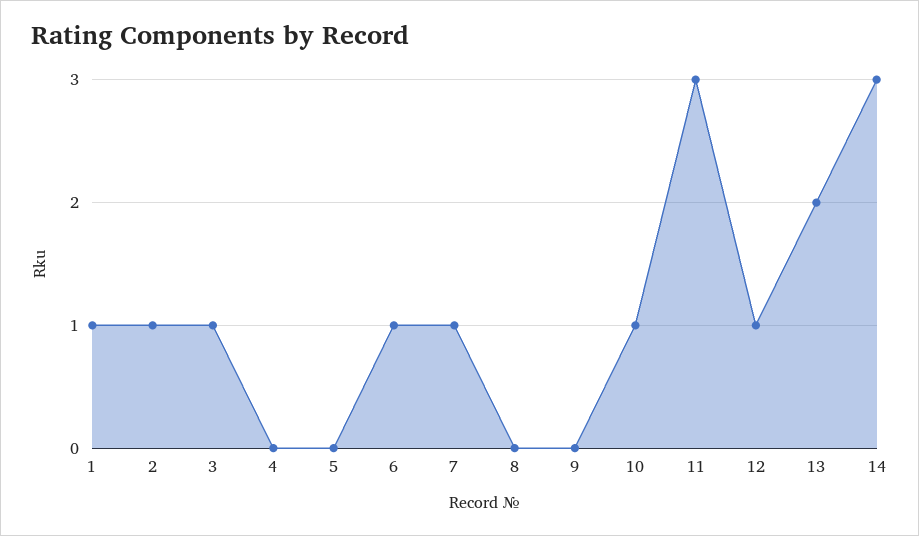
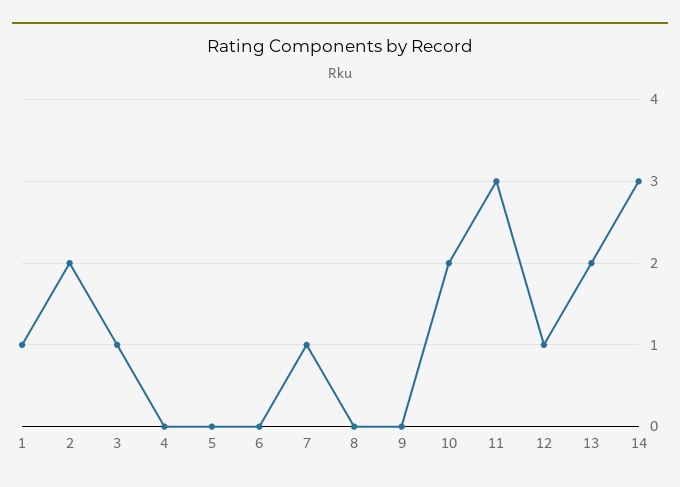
  {
    "1": 1,
-   "2": 1,
+   "2": 2,
    "3": 1,
    "4": 0,
    "5": 0,
-   "6": 1,
+   "6": 0,
    "7": 1,
    "8": 0,
    "9": 0,
-   "10": 1,
+   "10": 2,
    "11": 3,
    "12": 1,
    "13": 2,
    "14": 3
  }

